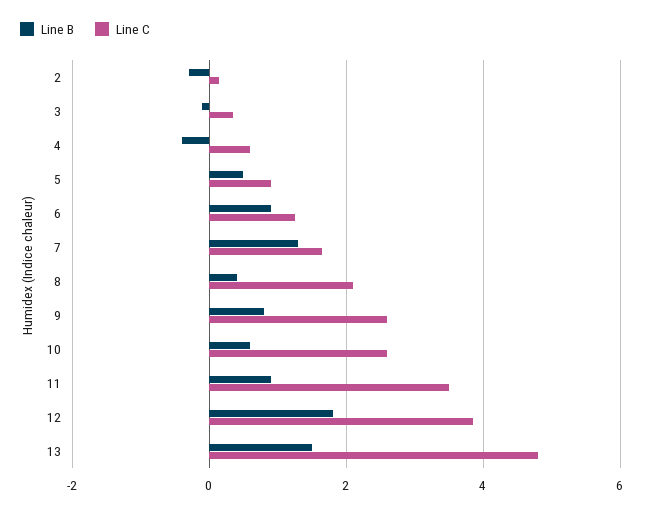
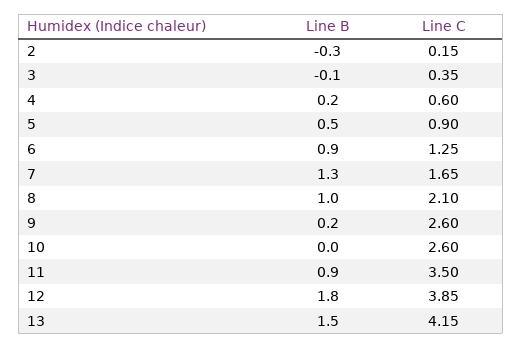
  {
    "Line B": {
      "2": -0.3,
      "3": -0.1,
-     "4": -0.4,
+     "4": 0.2,
      "5": 0.5,
      "6": 0.9,
      "7": 1.3,
-     "8": 0.4,
+     "8": 1,
-     "9": 0.8,
+     "9": 0.2,
-     "10": 0.6,
+     "10": 0,
      "11": 0.9,
      "12": 1.8,
      "13": 1.5
    },
    "Line C": {
      "2": 0.15,
      "3": 0.35,
      "4": 0.6,
      "5": 0.9,
      "6": 1.25,
      "7": 1.65,
      "8": 2.1,
      "9": 2.6,
      "10": 2.6,
      "11": 3.5,
      "12": 3.85,
-     "13": 4.8
+     "13": 4.15
    }
  }

